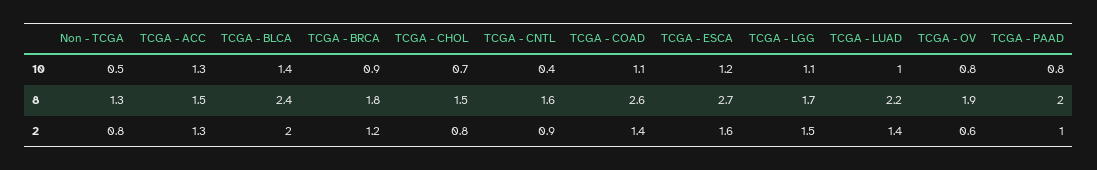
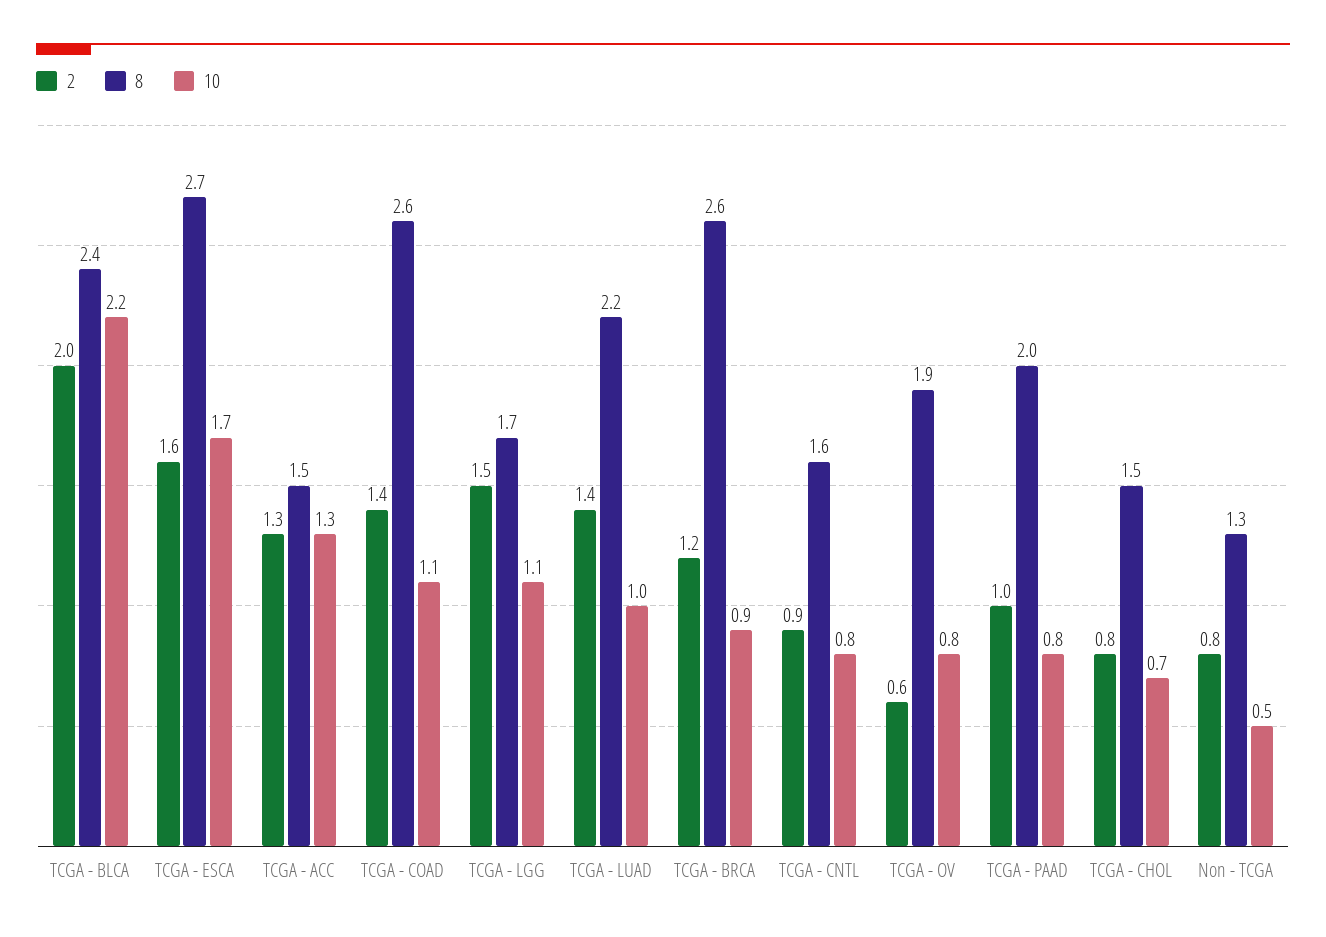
  {
    "10": {
      "Non - TCGA": 0.5,
      "TCGA - ACC": 1.3,
-     "TCGA - BLCA": 1.4,
+     "TCGA - BLCA": 2.2,
      "TCGA - BRCA": 0.9,
      "TCGA - CHOL": 0.7,
-     "TCGA - CNTL": 0.4,
+     "TCGA - CNTL": 0.8,
      "TCGA - COAD": 1.1,
-     "TCGA - ESCA": 1.2,
+     "TCGA - ESCA": 1.7,
      "TCGA - LGG": 1.1,
      "TCGA - LUAD": 1,
      "TCGA - OV": 0.8,
      "TCGA - PAAD": 0.8
    },
    "8": {
      "Non - TCGA": 1.3,
      "TCGA - ACC": 1.5,
      "TCGA - BLCA": 2.4,
-     "TCGA - BRCA": 1.8,
+     "TCGA - BRCA": 2.6,
      "TCGA - CHOL": 1.5,
      "TCGA - CNTL": 1.6,
      "TCGA - COAD": 2.6,
      "TCGA - ESCA": 2.7,
      "TCGA - LGG": 1.7,
      "TCGA - LUAD": 2.2,
      "TCGA - OV": 1.9,
      "TCGA - PAAD": 2
    },
    "2": {
      "Non - TCGA": 0.8,
      "TCGA - ACC": 1.3,
      "TCGA - BLCA": 2,
      "TCGA - BRCA": 1.2,
      "TCGA - CHOL": 0.8,
      "TCGA - CNTL": 0.9,
      "TCGA - COAD": 1.4,
      "TCGA - ESCA": 1.6,
      "TCGA - LGG": 1.5,
      "TCGA - LUAD": 1.4,
      "TCGA - OV": 0.6,
      "TCGA - PAAD": 1
    }
  }

